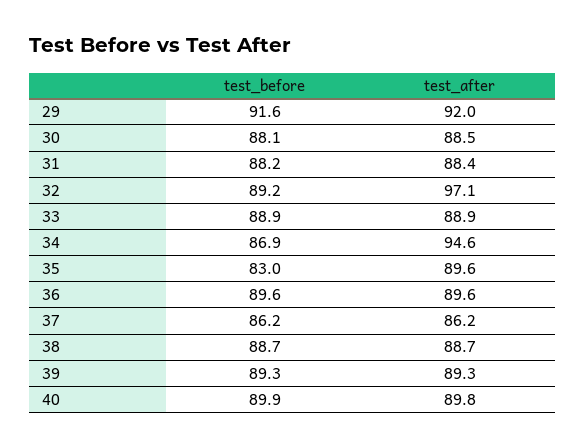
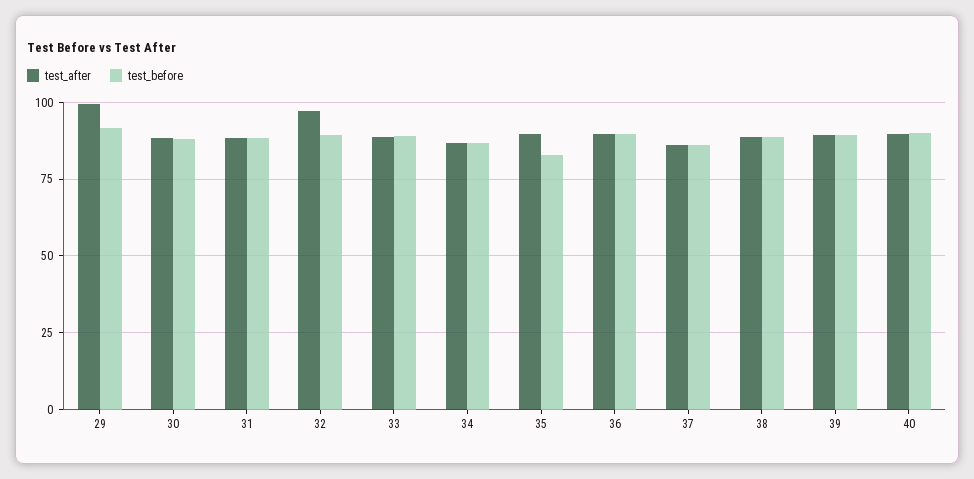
  {
    "test_before": {
      "29": 91.6,
      "30": 88.1,
      "31": 88.2,
      "32": 89.2,
      "33": 88.9,
      "34": 86.9,
      "35": 83,
      "36": 89.6,
      "37": 86.2,
      "38": 88.7,
      "39": 89.3,
      "40": 89.9
    },
    "test_after": {
-     "29": 92,
+     "29": 100,
      "30": 88.5,
      "31": 88.4,
      "32": 97.1,
      "33": 88.9,
-     "34": 94.6,
+     "34": 87.5,
      "35": 89.6,
      "36": 89.6,
      "37": 86.2,
      "38": 88.7,
      "39": 89.3,
      "40": 89.8
    }
  }

